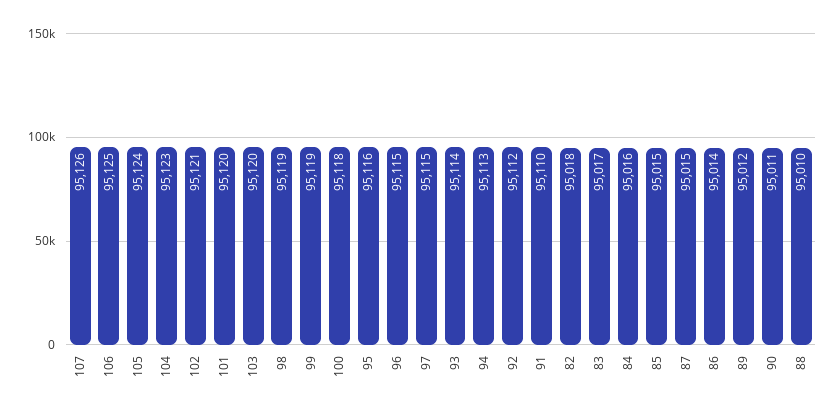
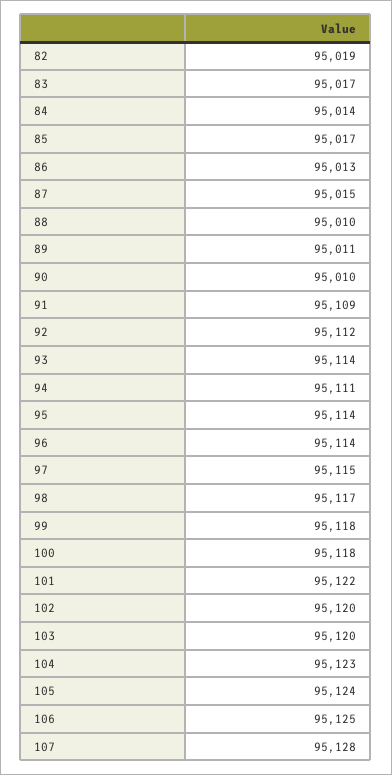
  {
-   "107": 95126,
+   "107": 95128,
    "106": 95125,
    "105": 95124,
    "104": 95123,
-   "102": 95121,
+   "102": 95120,
-   "101": 95120,
+   "101": 95122,
    "103": 95120,
-   "98": 95119,
+   "98": 95117,
-   "99": 95119,
+   "99": 95118,
    "100": 95118,
-   "95": 95116,
+   "95": 95114,
-   "96": 95115,
+   "96": 95114,
    "97": 95115,
    "93": 95114,
-   "94": 95113,
+   "94": 95111,
    "92": 95112,
-   "91": 95110,
+   "91": 95109,
-   "82": 95018,
+   "82": 95019,
    "83": 95017,
-   "84": 95016,
+   "84": 95014,
-   "85": 95015,
+   "85": 95017,
    "87": 95015,
-   "86": 95014,
+   "86": 95013,
-   "89": 95012,
+   "89": 95011,
-   "90": 95011,
+   "90": 95010,
    "88": 95010
  }

